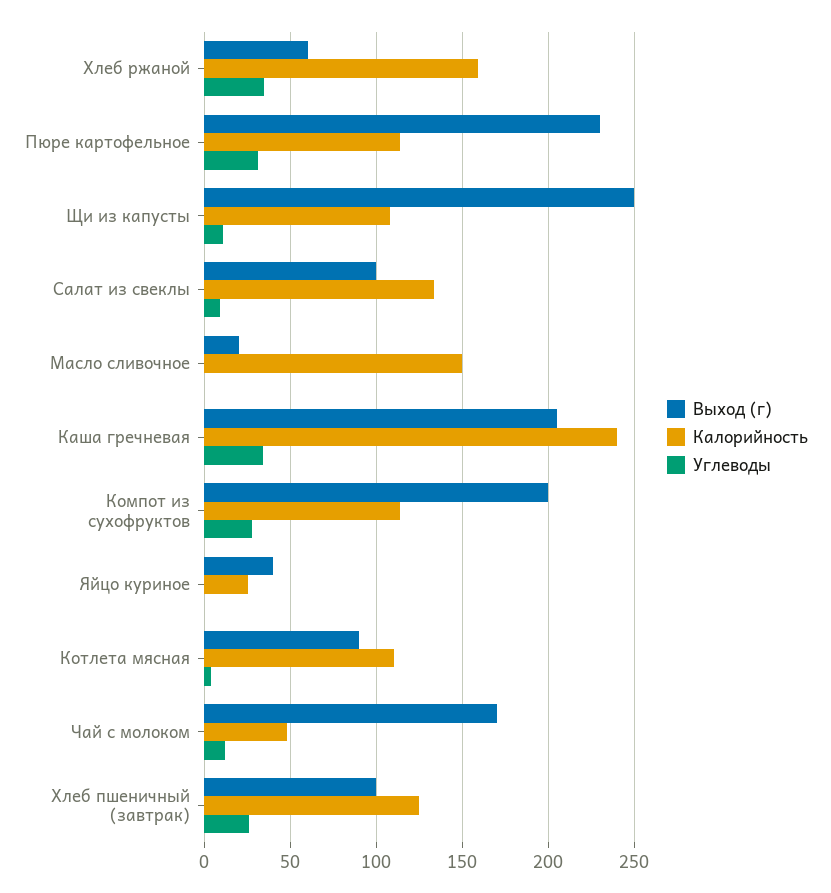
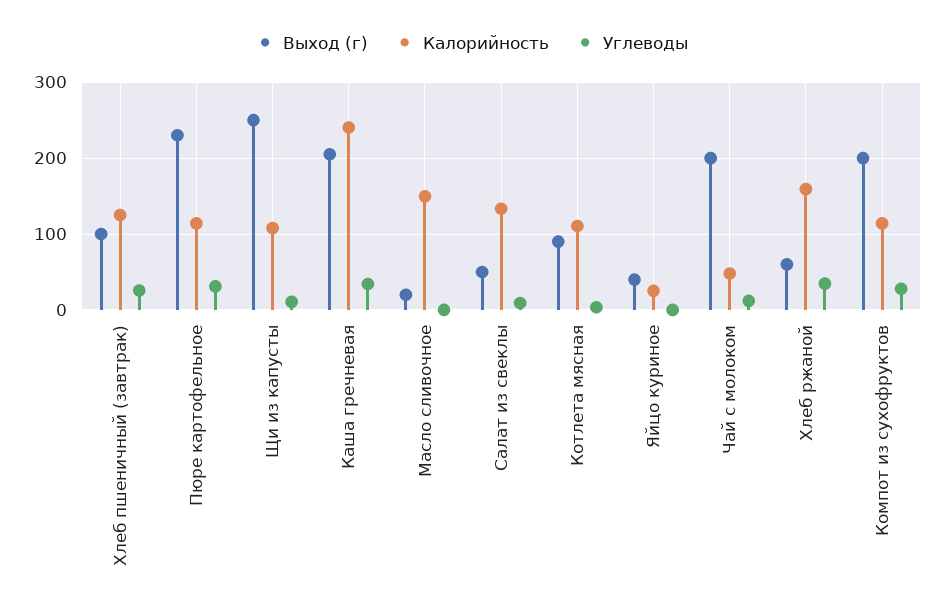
  {
    "Выход (г)": {
      "Хлеб ржаной": 60,
      "Пюре картофельное": 230,
      "Щи из капусты": 250,
-     "Салат из свеклы": 100,
+     "Салат из свеклы": 50,
      "Масло сливочное": 20,
      "Каша гречневая": 205,
      "Компот из сухофруктов": 200,
      "Яйцо куриное": 40,
      "Котлета мясная": 90,
-     "Чай с молоком": 170,
+     "Чай с молоком": 200,
      "Хлеб пшеничный (завтрак)": 100
    },
    "Калорийность": {
      "Хлеб ржаной": 160,
      "Пюре картофельное": 115,
      "Щи из капусты": 110,
      "Салат из свеклы": 135,
      "Масло сливочное": 150,
      "Каша гречневая": 240,
      "Компот из сухофруктов": 115,
      "Яйцо куриное": 25,
      "Котлета мясная": 110,
      "Чай с молоком": 50,
      "Хлеб пшеничный (завтрак)": 125
    },
    "Углеводы": {
      "Хлеб ржаной": 35,
      "Пюре картофельное": 30,
      "Щи из капусты": 10,
      "Салат из свеклы": 10,
      "Масло сливочное": 0,
      "Каша гречневая": 35,
      "Компот из сухофруктов": 30,
      "Яйцо куриное": 0,
      "Котлета мясная": 5,
      "Чай с молоком": 10,
      "Хлеб пшеничный (завтрак)": 25
    }
  }

